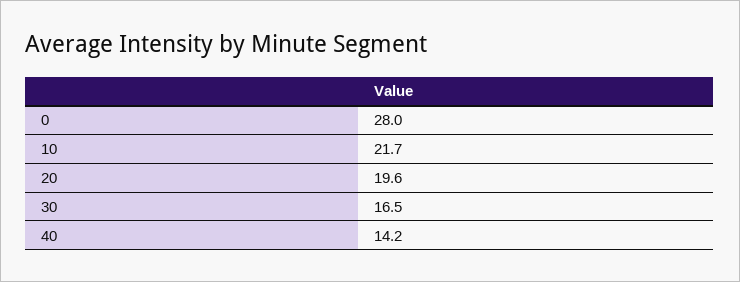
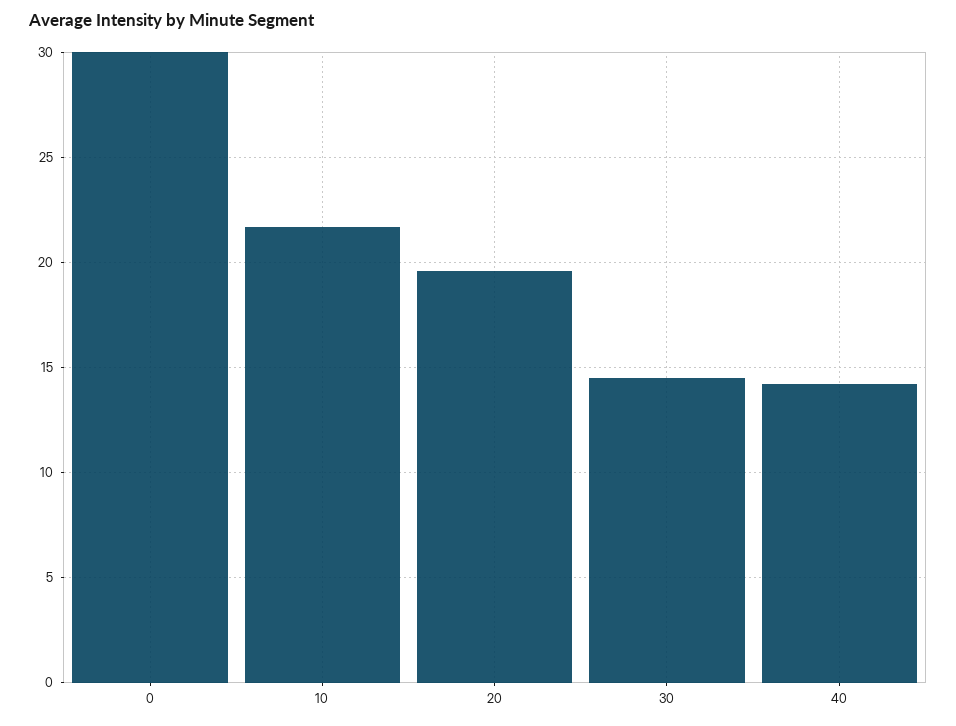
  {
-   "0": 28,
+   "0": 30,
    "10": 21.7,
    "20": 19.6,
-   "30": 16.5,
+   "30": 14.5,
    "40": 14.2
  }

